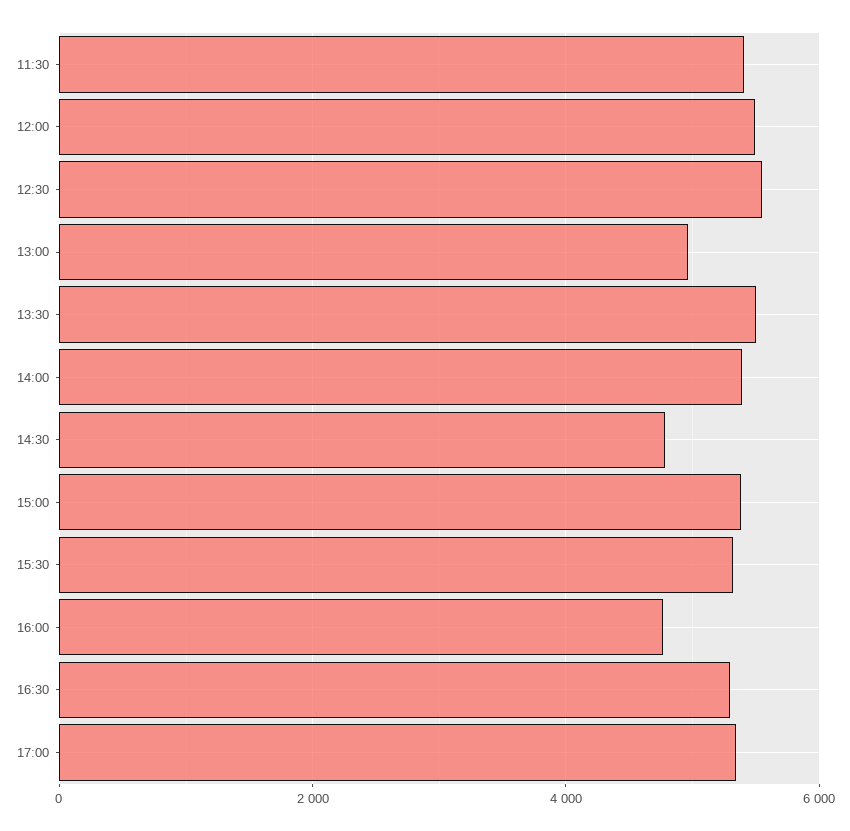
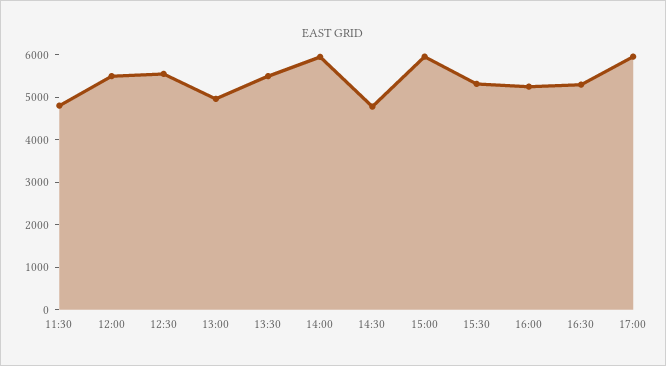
  {
-   "11:30": 5400,
+   "11:30": 4800,
    "12:00": 5400,
    "12:30": 5600,
    "13:00": 5000,
    "13:30": 5400,
-   "14:00": 5400,
+   "14:00": 6000,
    "14:30": 4800,
-   "15:00": 5400,
+   "15:00": 6000,
    "15:30": 5400,
-   "16:00": 4800,
+   "16:00": 5200,
    "16:30": 5200,
-   "17:00": 5400
+   "17:00": 6000
  }

